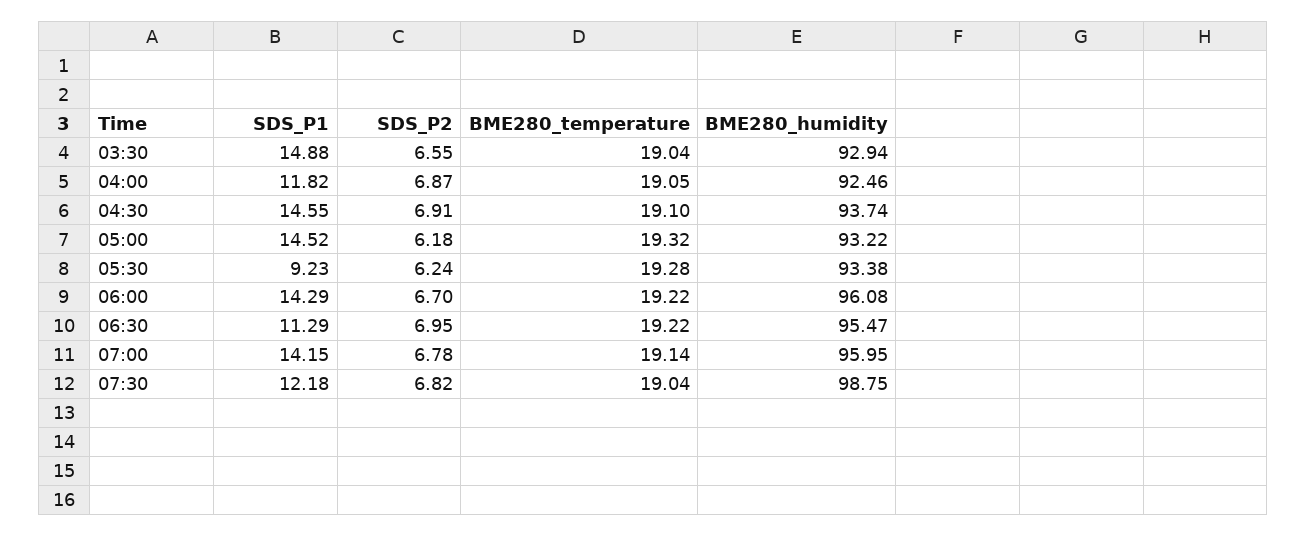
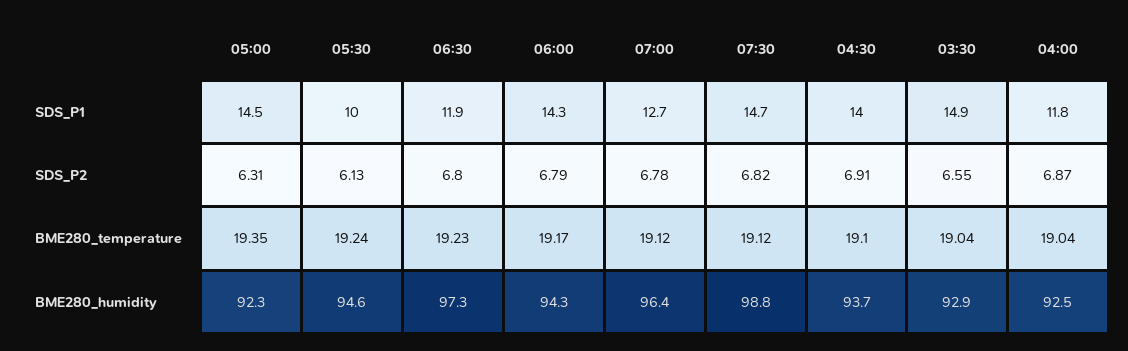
  {
    "SDS_P1": {
      "03:30": 14.88,
      "04:00": 11.82,
-     "04:30": 14.55,
+     "04:30": 14,
      "05:00": 14.52,
-     "05:30": 9.23,
+     "05:30": 10,
      "06:00": 14.29,
-     "06:30": 11.29,
+     "06:30": 11.9,
-     "07:00": 14.15,
+     "07:00": 12.7,
-     "07:30": 12.18
+     "07:30": 14.7
    },
    "SDS_P2": {
      "03:30": 6.55,
      "04:00": 6.87,
      "04:30": 6.91,
-     "05:00": 6.18,
+     "05:00": 6.31,
-     "05:30": 6.24,
+     "05:30": 6.13,
-     "06:00": 6.7,
+     "06:00": 6.79,
-     "06:30": 6.95,
+     "06:30": 6.8,
      "07:00": 6.78,
      "07:30": 6.82
    },
    "BME280_temperature": {
      "03:30": 19.04,
-     "04:00": 19.05,
+     "04:00": 19.04,
      "04:30": 19.1,
-     "05:00": 19.32,
+     "05:00": 19.35,
-     "05:30": 19.28,
+     "05:30": 19.24,
-     "06:00": 19.22,
+     "06:00": 19.17,
-     "06:30": 19.22,
+     "06:30": 19.23,
-     "07:00": 19.14,
+     "07:00": 19.12,
-     "07:30": 19.04
+     "07:30": 19.12
    },
    "BME280_humidity": {
      "03:30": 92.94,
      "04:00": 92.46,
      "04:30": 93.74,
-     "05:00": 93.22,
+     "05:00": 92.3,
-     "05:30": 93.38,
+     "05:30": 94.6,
-     "06:00": 96.08,
+     "06:00": 94.3,
-     "06:30": 95.47,
+     "06:30": 97.3,
-     "07:00": 95.95,
+     "07:00": 96.4,
      "07:30": 98.75
    }
  }

